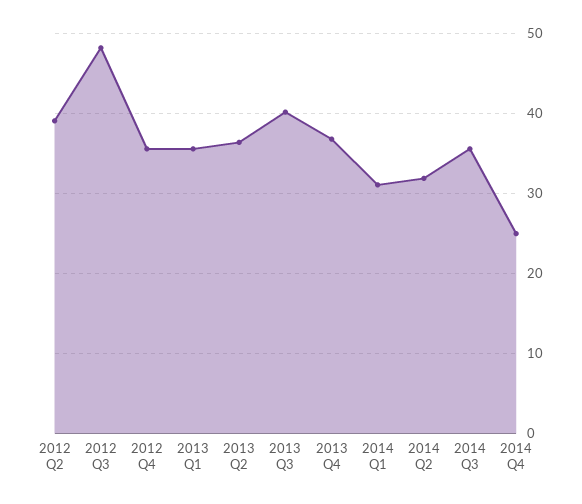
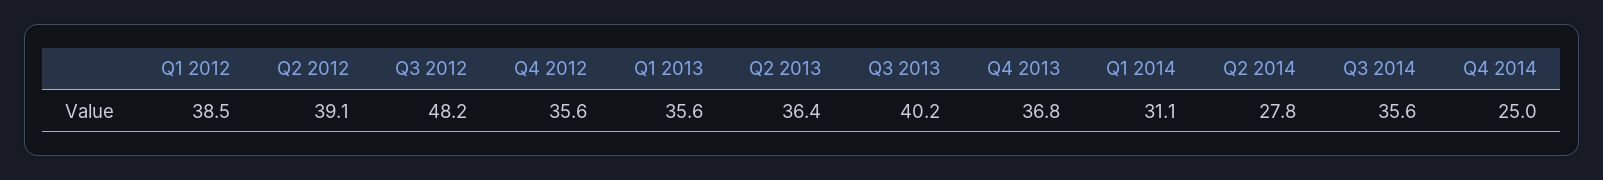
  {
    "2012 Q2": 39.1,
    "2012 Q3": 48.2,
    "2012 Q4": 35.6,
    "2013 Q1": 35.6,
    "2013 Q2": 36.4,
    "2013 Q3": 40.2,
    "2013 Q4": 36.8,
    "2014 Q1": 31.1,
-   "2014 Q2": 32,
+   "2014 Q2": 27.8,
    "2014 Q3": 35.6,
-   "2014 Q4": 25
+   "2014 Q4": 25,
+   "Q1 2012": 38.5
  }

